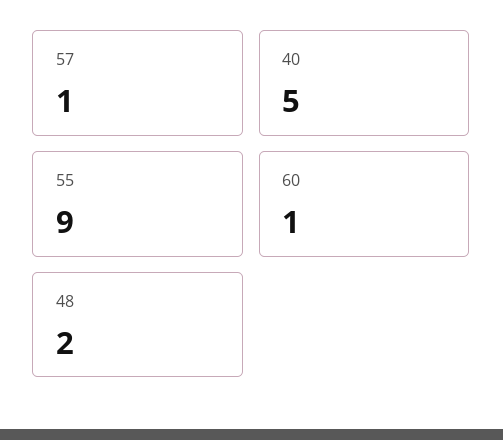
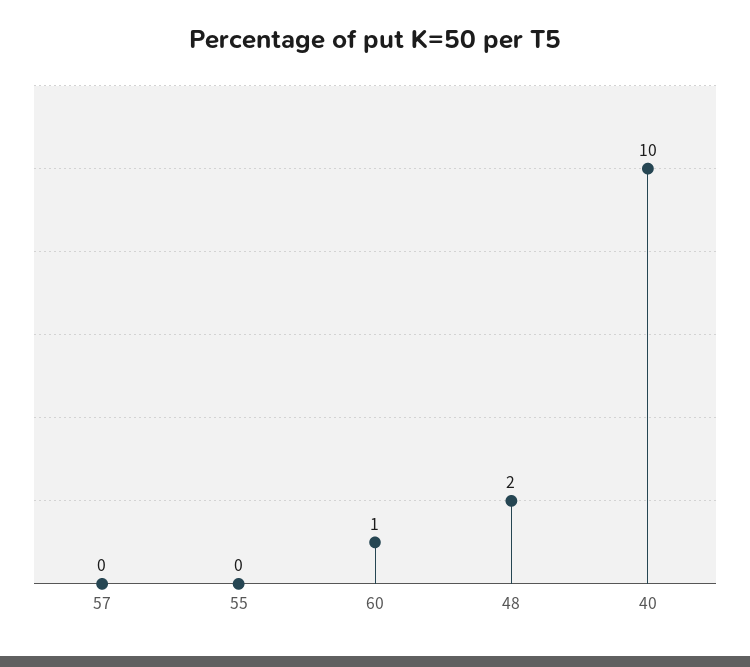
  {
-   "57": 1,
+   "57": 0,
-   "40": 5,
+   "40": 10,
-   "55": 9,
+   "55": 0,
    "60": 1,
    "48": 2
  }

